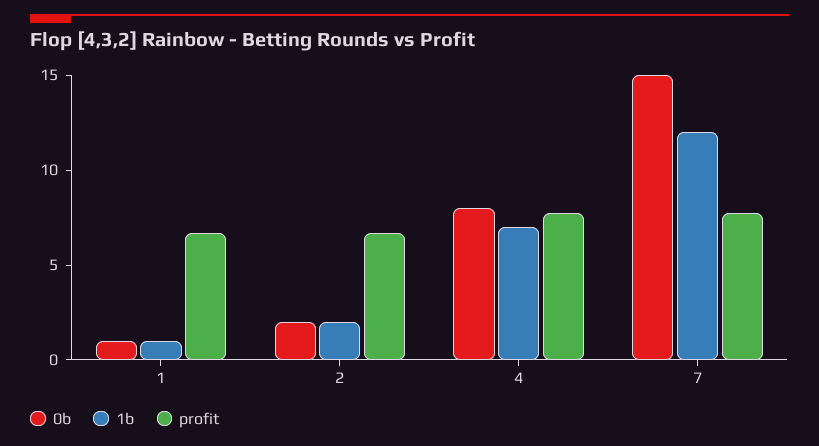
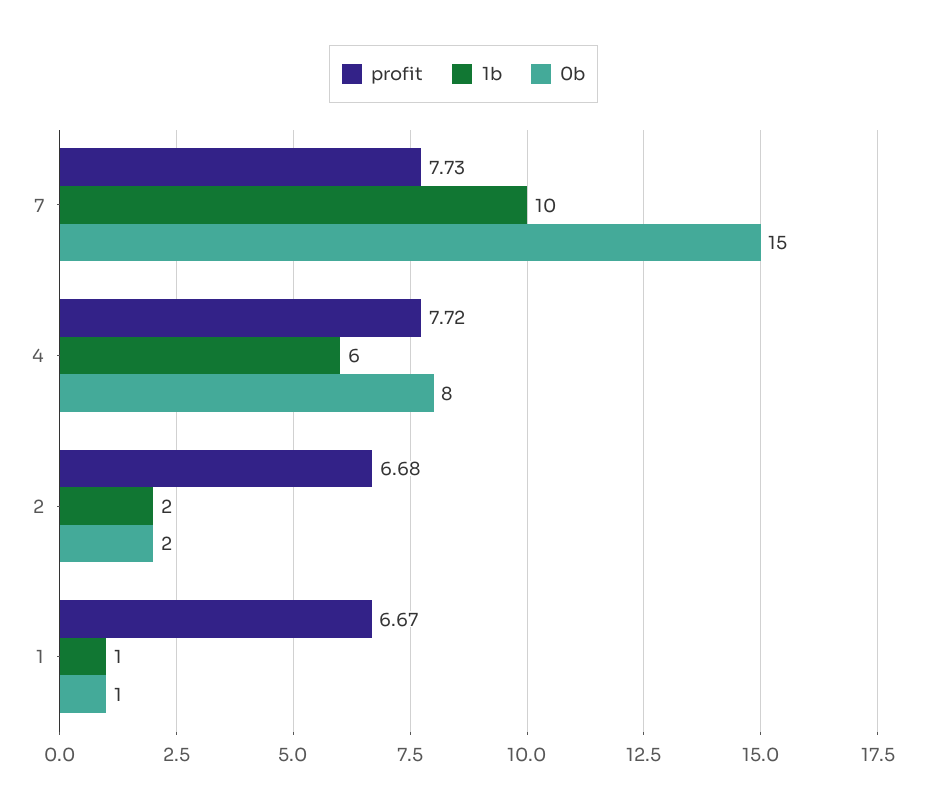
  {
    "0b": {
      "1": 1,
      "2": 2,
      "4": 8,
      "7": 15
    },
    "1b": {
      "1": 1,
      "2": 2,
-     "4": 7,
+     "4": 6,
-     "7": 12
+     "7": 10
    },
    "profit": {
      "1": 6.67,
      "2": 6.68,
      "4": 7.72,
      "7": 7.73
    }
  }

